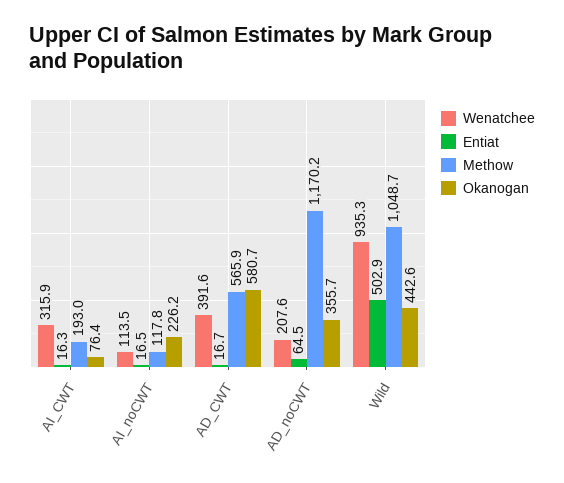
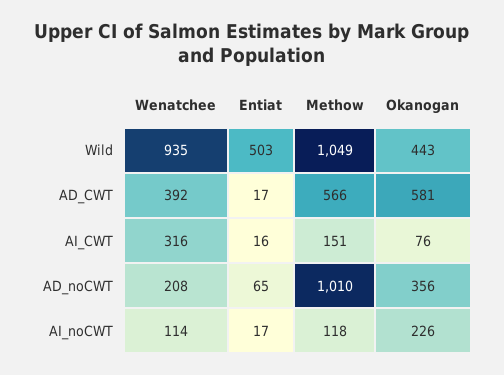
  {
    "Wenatchee": {
      "AI_CWT": 315.9,
      "AI_noCWT": 113.5,
      "AD_CWT": 391.6,
      "AD_noCWT": 207.6,
      "Wild": 935.3
    },
    "Entiat": {
      "AI_CWT": 16.3,
      "AI_noCWT": 16.5,
      "AD_CWT": 16.7,
      "AD_noCWT": 64.5,
      "Wild": 502.9
    },
    "Methow": {
-     "AI_CWT": 193,
+     "AI_CWT": 151,
      "AI_noCWT": 117.8,
      "AD_CWT": 565.9,
-     "AD_noCWT": 1170.2,
+     "AD_noCWT": 1010,
      "Wild": 1048.7
    },
    "Okanogan": {
      "AI_CWT": 76.4,
      "AI_noCWT": 226.2,
      "AD_CWT": 580.7,
      "AD_noCWT": 355.7,
      "Wild": 442.6
    }
  }

